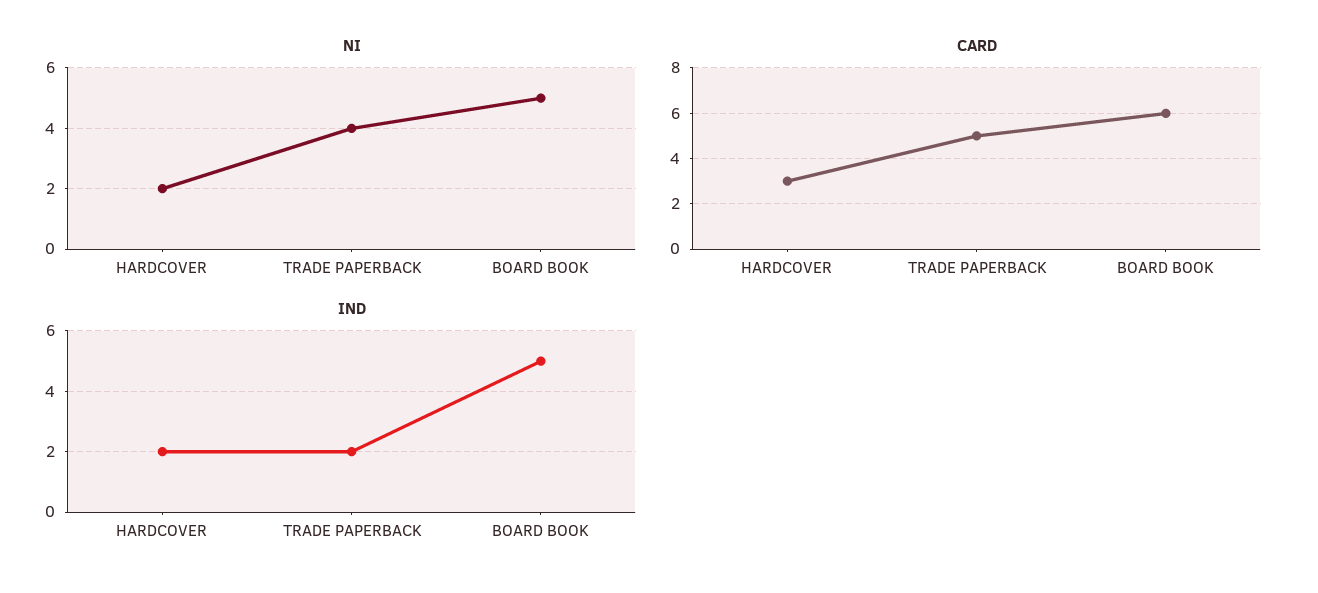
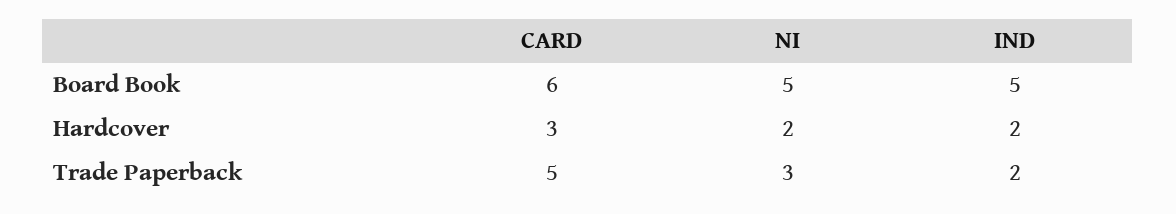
  {
    "NI": {
      "HARDCOVER": 2,
-     "TRADE PAPERBACK": 4,
+     "TRADE PAPERBACK": 3,
      "BOARD BOOK": 5
    },
    "CARD": {
      "HARDCOVER": 3,
      "TRADE PAPERBACK": 5,
      "BOARD BOOK": 6
    },
    "IND": {
      "HARDCOVER": 2,
      "TRADE PAPERBACK": 2,
      "BOARD BOOK": 5
    }
  }

